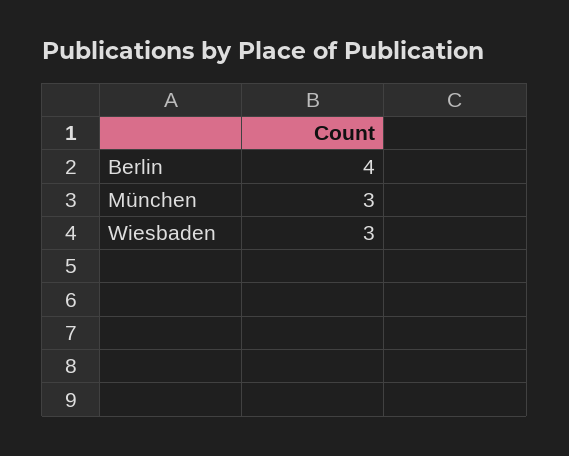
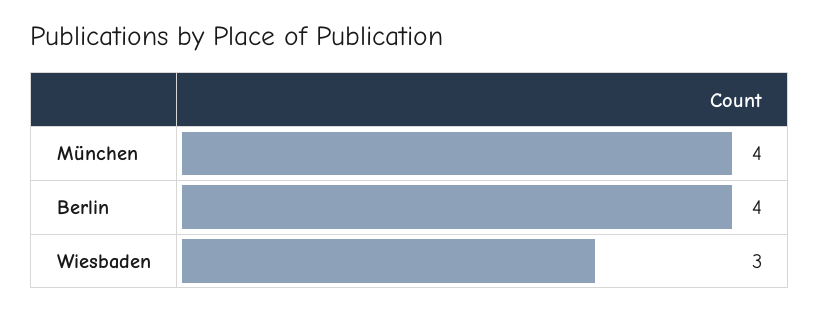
  {
    "Berlin": 4,
-   "München": 3,
+   "München": 4,
    "Wiesbaden": 3
  }

